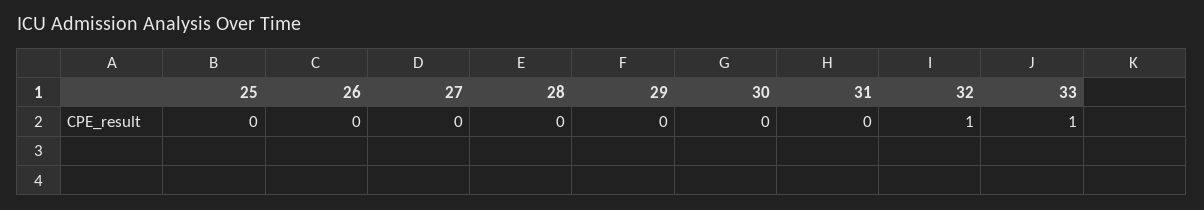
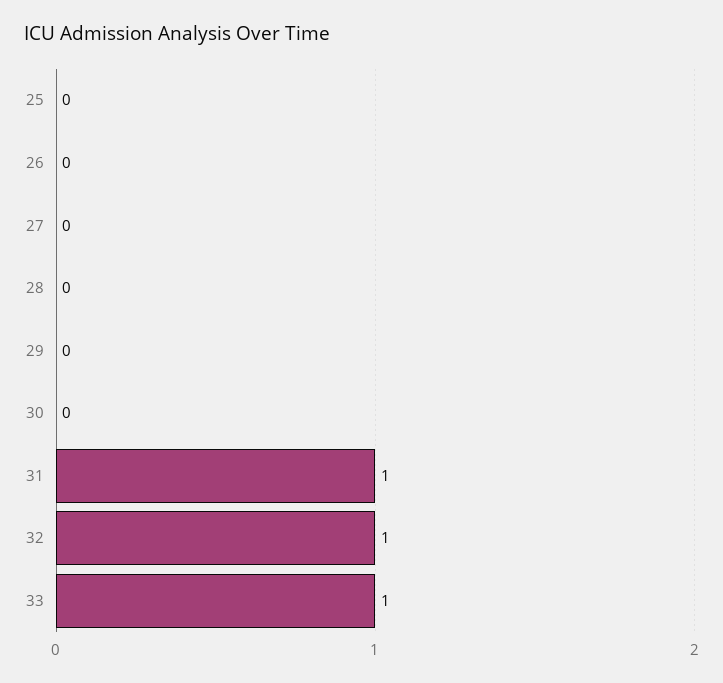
  {
    "25": 0,
    "26": 0,
    "27": 0,
    "28": 0,
    "29": 0,
    "30": 0,
-   "31": 0,
+   "31": 1,
    "32": 1,
    "33": 1
  }

